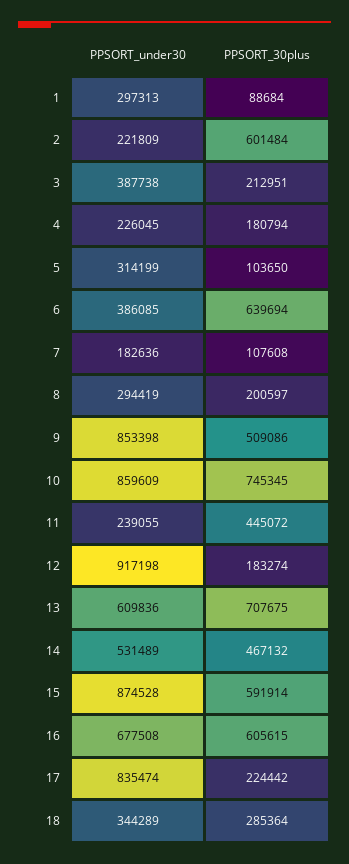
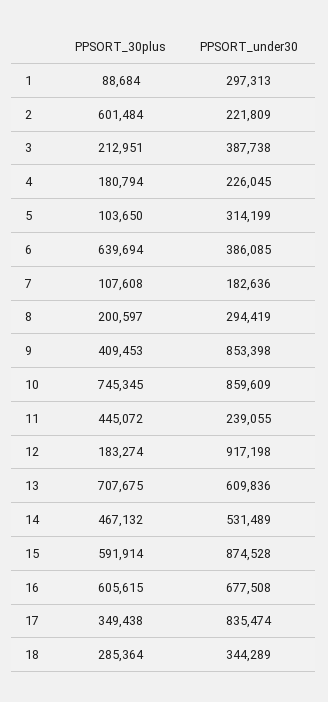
  {
    "PPSORT_under30": {
      "1": 297313,
      "2": 221809,
      "3": 387738,
      "4": 226045,
      "5": 314199,
      "6": 386085,
      "7": 182636,
      "8": 294419,
      "9": 853398,
      "10": 859609,
      "11": 239055,
      "12": 917198,
      "13": 609836,
      "14": 531489,
      "15": 874528,
      "16": 677508,
      "17": 835474,
      "18": 344289
    },
    "PPSORT_30plus": {
      "1": 88684,
      "2": 601484,
      "3": 212951,
      "4": 180794,
      "5": 103650,
      "6": 639694,
      "7": 107608,
      "8": 200597,
-     "9": 509086,
+     "9": 409453,
      "10": 745345,
      "11": 445072,
      "12": 183274,
      "13": 707675,
      "14": 467132,
      "15": 591914,
      "16": 605615,
-     "17": 224442,
+     "17": 349438,
      "18": 285364
    }
  }

